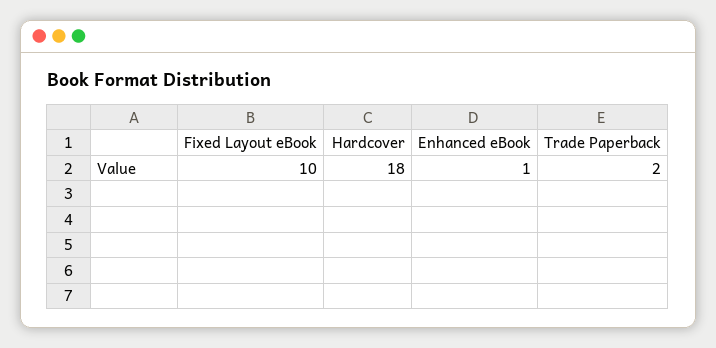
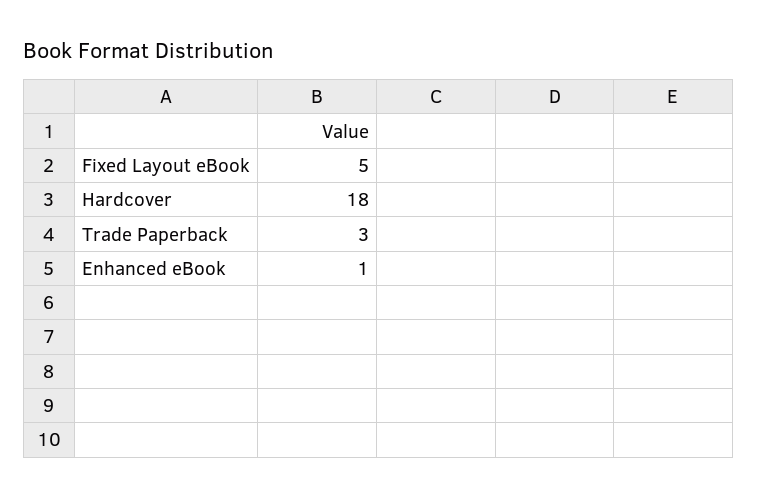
  {
-   "Fixed Layout eBook": 10,
+   "Fixed Layout eBook": 5,
    "Hardcover": 18,
    "Enhanced eBook": 1,
-   "Trade Paperback": 2
+   "Trade Paperback": 3
  }

